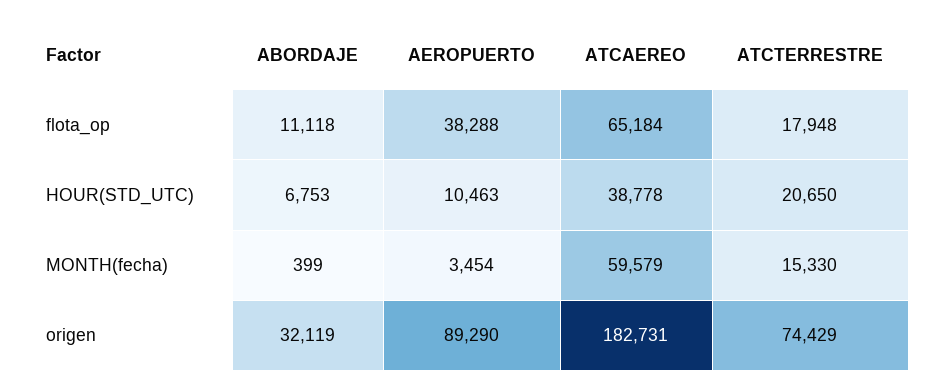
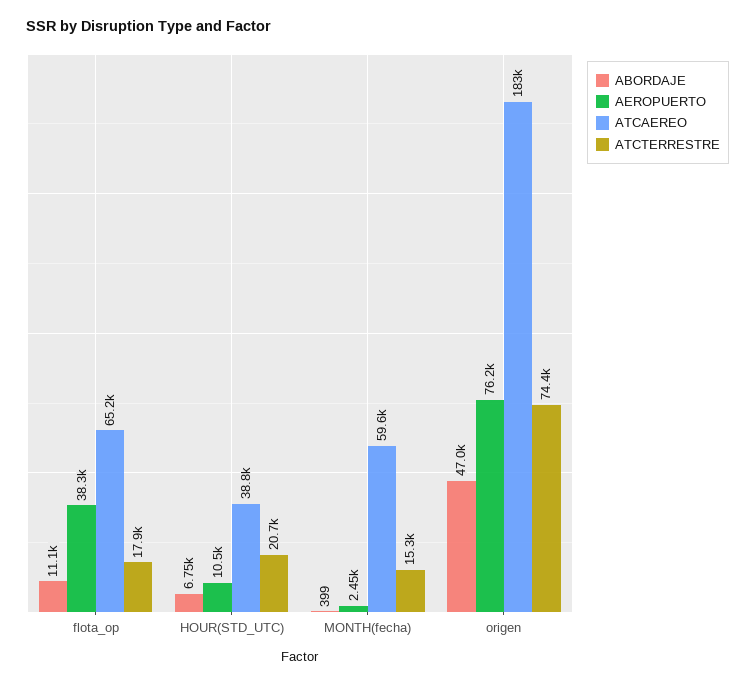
  {
    "ABORDAJE": {
      "flota_op": 11118,
      "HOUR(STD_UTC)": 6753,
      "MONTH(fecha)": 399,
-     "origen": 32119
+     "origen": 47000
    },
    "AEROPUERTO": {
      "flota_op": 38288,
      "HOUR(STD_UTC)": 10463,
-     "MONTH(fecha)": 3454,
+     "MONTH(fecha)": 2450,
-     "origen": 89290
+     "origen": 76200
    },
    "ATCAEREO": {
      "flota_op": 65184,
      "HOUR(STD_UTC)": 38778,
      "MONTH(fecha)": 59579,
      "origen": 182731
    },
    "ATCTERRESTRE": {
      "flota_op": 17948,
      "HOUR(STD_UTC)": 20650,
      "MONTH(fecha)": 15330,
      "origen": 74429
    }
  }

